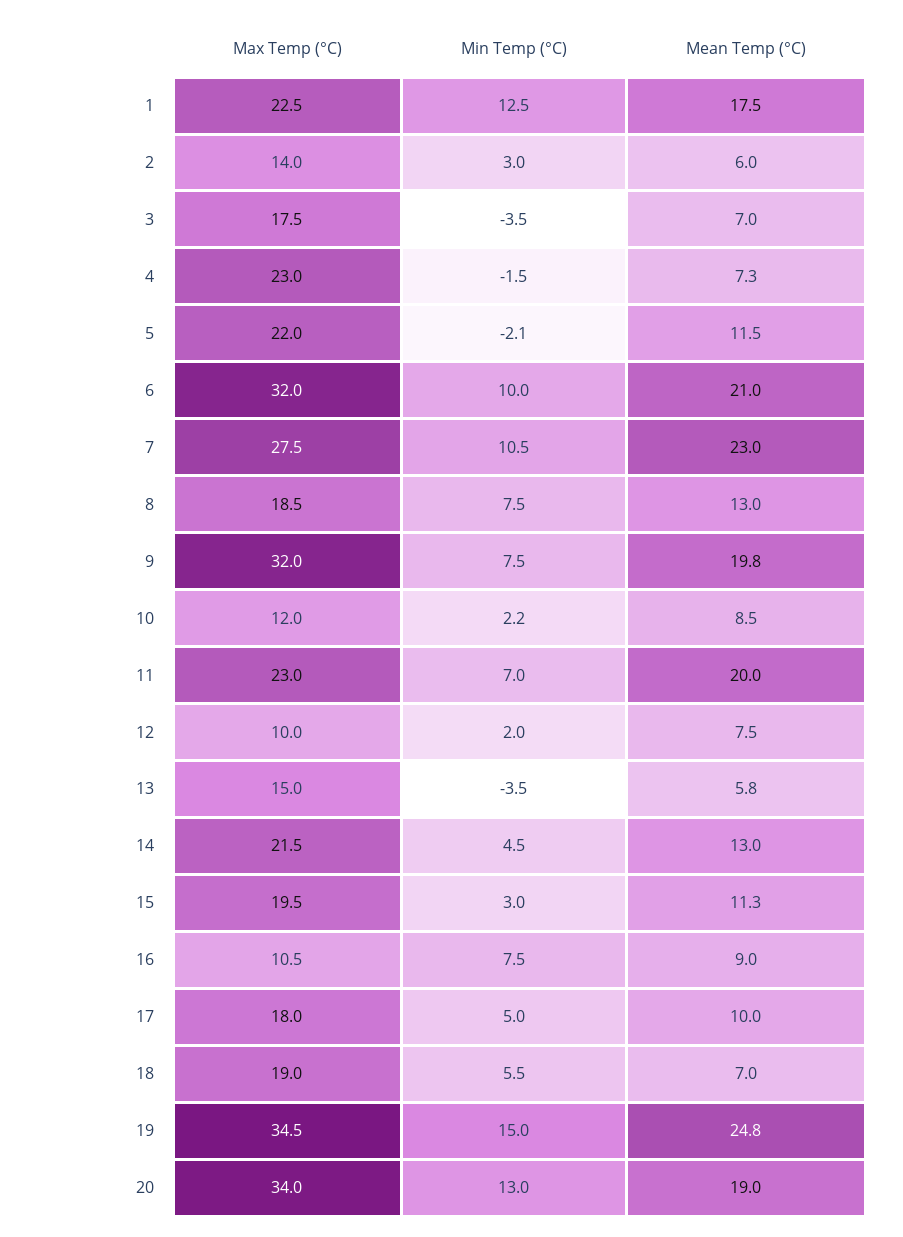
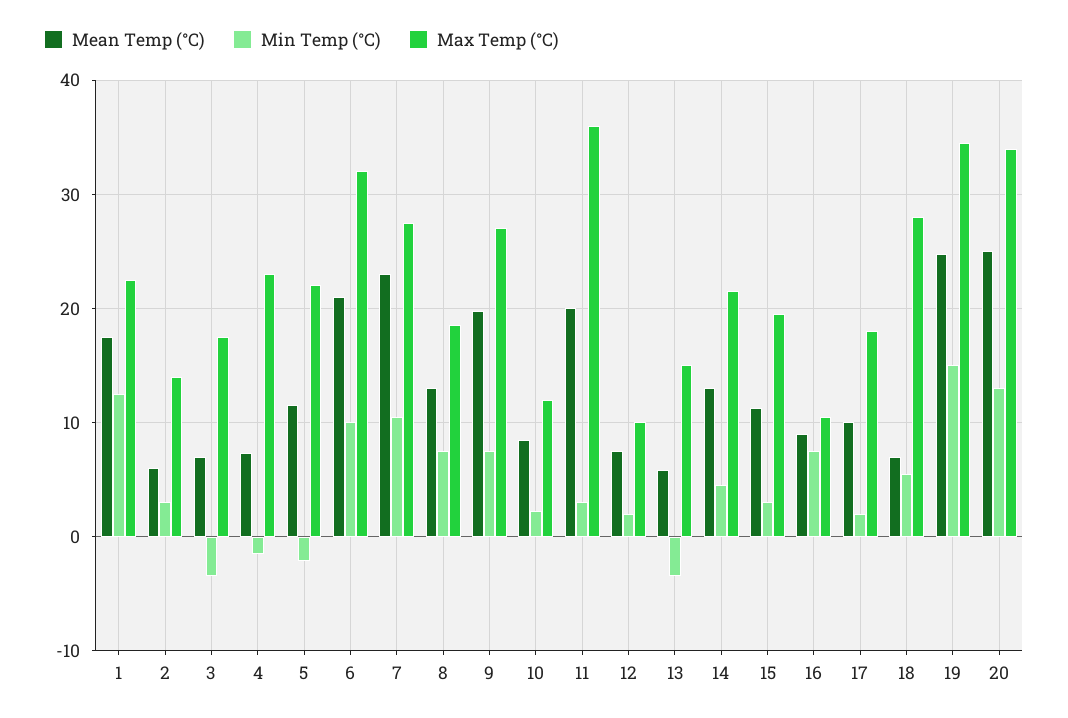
  {
    "Max Temp (°C)": {
      "1": 22.5,
      "2": 14,
      "3": 17.5,
      "4": 23,
      "5": 22,
      "6": 32,
      "7": 27.5,
      "8": 18.5,
-     "9": 32,
+     "9": 27,
      "10": 12,
-     "11": 23,
+     "11": 36,
      "12": 10,
      "13": 15,
      "14": 21.5,
      "15": 19.5,
      "16": 10.5,
      "17": 18,
-     "18": 19,
+     "18": 28,
      "19": 34.5,
      "20": 34
    },
    "Min Temp (°C)": {
      "1": 12.5,
      "2": 3,
      "3": -3.5,
      "4": -1.5,
      "5": -2.1,
      "6": 10,
      "7": 10.5,
      "8": 7.5,
      "9": 7.5,
      "10": 2.2,
-     "11": 7,
+     "11": 3,
      "12": 2,
      "13": -3.5,
      "14": 4.5,
      "15": 3,
      "16": 7.5,
-     "17": 5,
+     "17": 2,
      "18": 5.5,
      "19": 15,
      "20": 13
    },
    "Mean Temp (°C)": {
      "1": 17.5,
      "2": 6,
      "3": 7,
      "4": 7.3,
      "5": 11.5,
      "6": 21,
      "7": 23,
      "8": 13,
      "9": 19.8,
      "10": 8.5,
      "11": 20,
      "12": 7.5,
      "13": 5.8,
      "14": 13,
      "15": 11.3,
      "16": 9,
      "17": 10,
      "18": 7,
      "19": 24.8,
-     "20": 19
+     "20": 25
    }
  }

